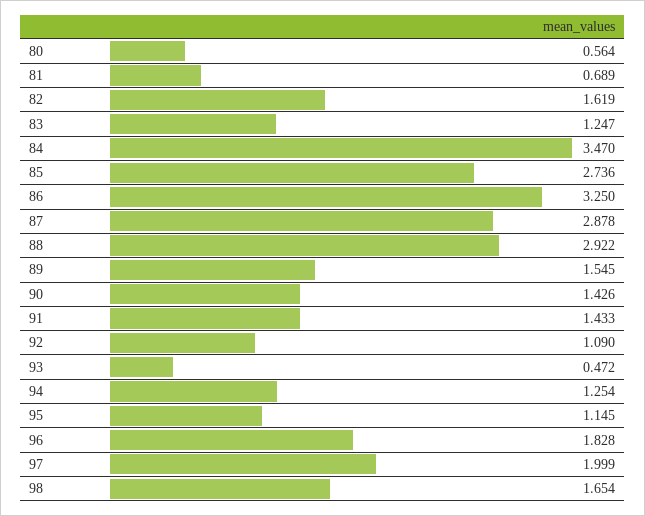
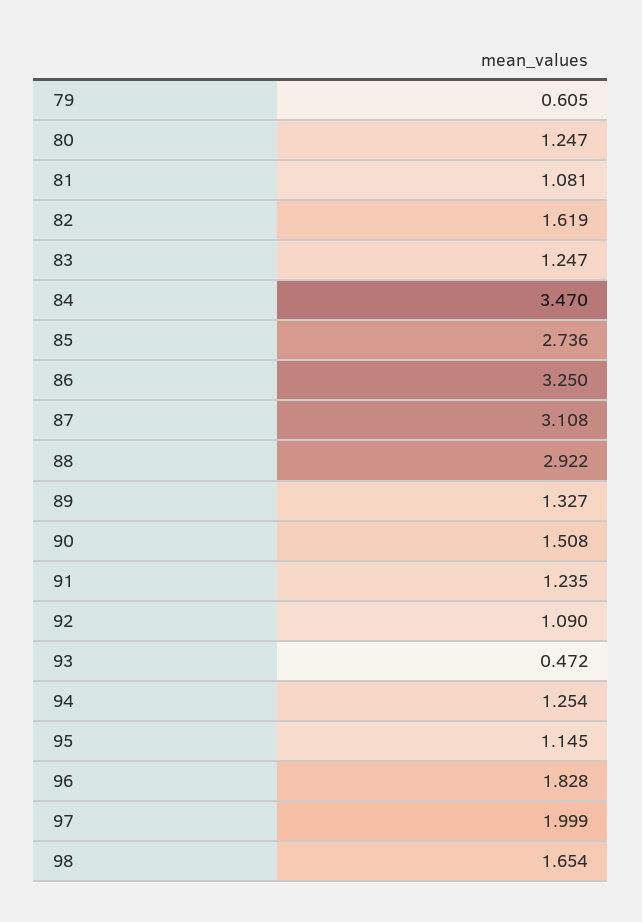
  {
-   "80": 0.564,
+   "80": 1.247,
-   "81": 0.689,
+   "81": 1.081,
    "82": 1.619,
    "83": 1.247,
    "84": 3.47,
    "85": 2.736,
    "86": 3.25,
-   "87": 2.878,
+   "87": 3.108,
    "88": 2.922,
-   "89": 1.545,
+   "89": 1.327,
-   "90": 1.426,
+   "90": 1.508,
-   "91": 1.433,
+   "91": 1.235,
    "92": 1.09,
    "93": 0.472,
    "94": 1.254,
    "95": 1.145,
    "96": 1.828,
    "97": 1.999,
-   "98": 1.654
+   "98": 1.654,
+   "79": 0.605
  }

